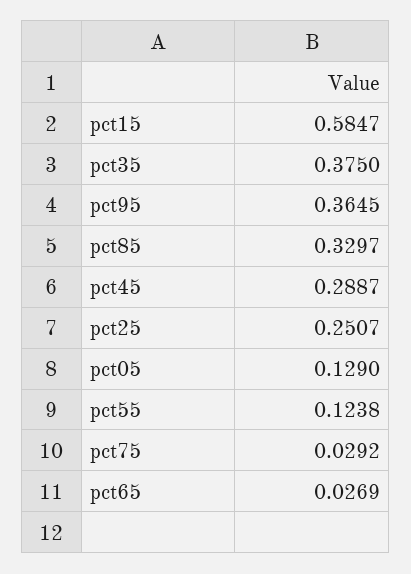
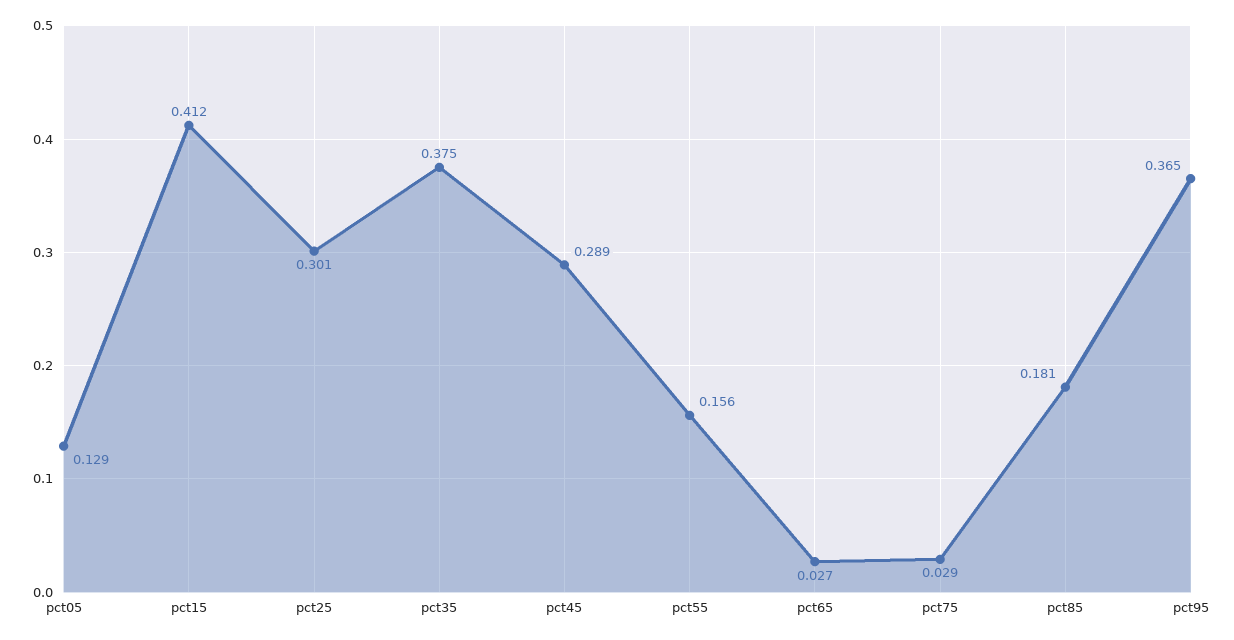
  {
-   "pct15": 0.5847,
+   "pct15": 0.412,
    "pct35": 0.375,
    "pct95": 0.3645,
-   "pct85": 0.3297,
+   "pct85": 0.181,
    "pct45": 0.2887,
-   "pct25": 0.2507,
+   "pct25": 0.301,
    "pct05": 0.129,
-   "pct55": 0.1238,
+   "pct55": 0.156,
    "pct75": 0.0292,
    "pct65": 0.0269
  }

